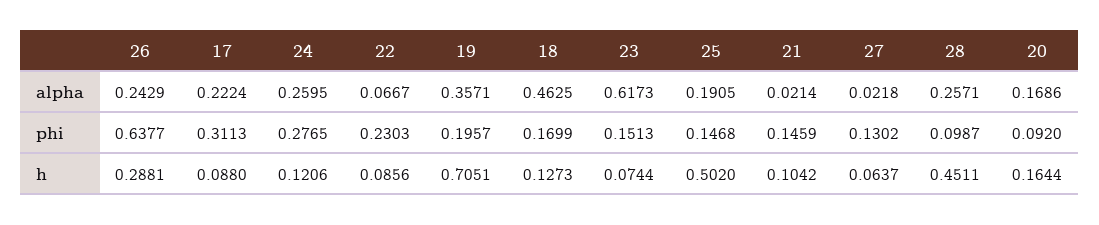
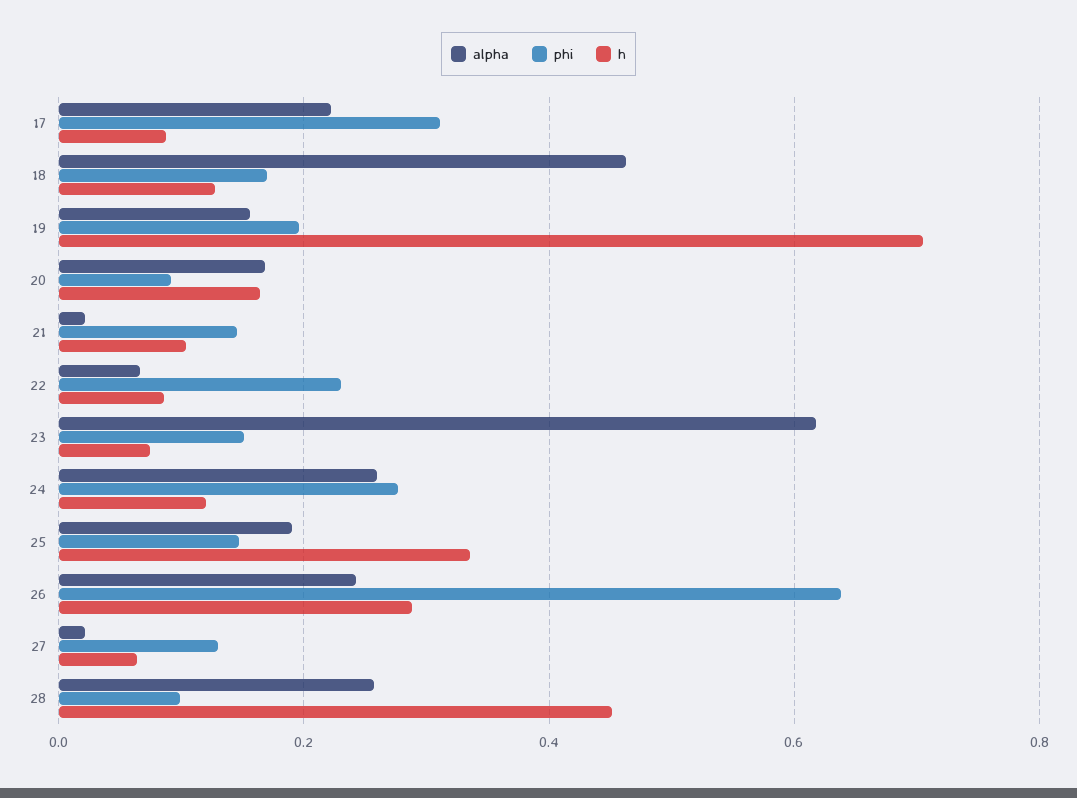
  {
    "alpha": {
      "26": 0.2429,
      "17": 0.2224,
      "24": 0.2595,
      "22": 0.0667,
-     "19": 0.3571,
+     "19": 0.16,
      "18": 0.4625,
      "23": 0.6173,
      "25": 0.1905,
      "21": 0.0214,
      "27": 0.0218,
      "28": 0.2571,
      "20": 0.1686
    },
    "phi": {
      "26": 0.6377,
      "17": 0.3113,
      "24": 0.2765,
      "22": 0.2303,
      "19": 0.1957,
      "18": 0.1699,
      "23": 0.1513,
      "25": 0.1468,
      "21": 0.1459,
      "27": 0.1302,
      "28": 0.0987,
      "20": 0.092
    },
    "h": {
      "26": 0.2881,
      "17": 0.088,
      "24": 0.1206,
      "22": 0.0856,
      "19": 0.7051,
      "18": 0.1273,
      "23": 0.0744,
-     "25": 0.502,
+     "25": 0.34,
      "21": 0.1042,
      "27": 0.0637,
      "28": 0.4511,
      "20": 0.1644
    }
  }

